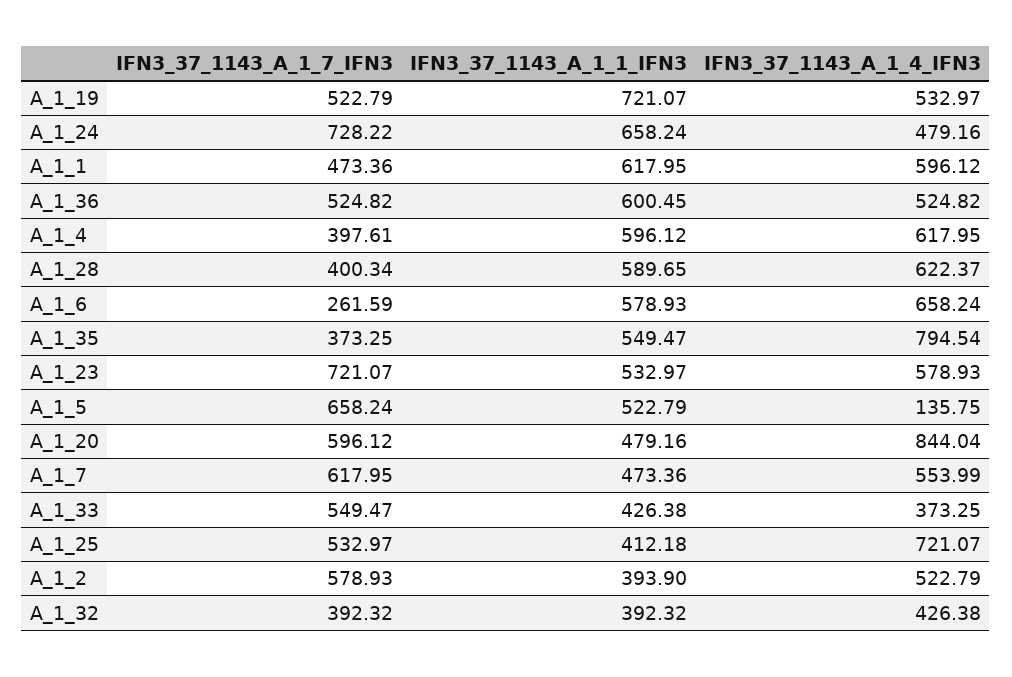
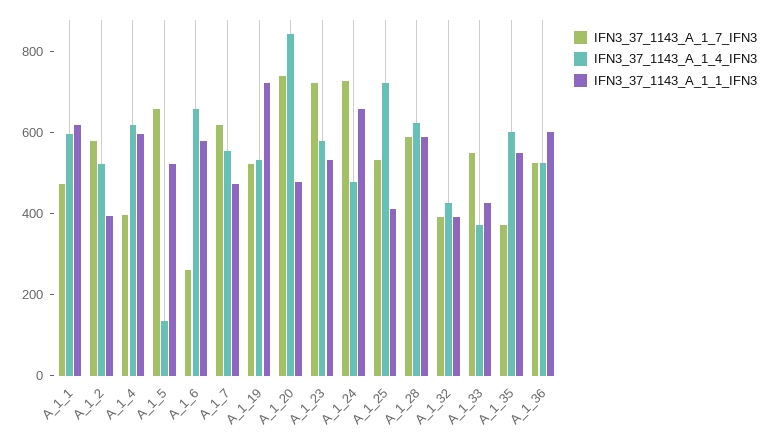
  {
    "IFN3_37_1143_A_1_7_IFN3": {
      "A_1_19": 522.79,
      "A_1_24": 728.22,
      "A_1_1": 473.36,
      "A_1_36": 524.82,
      "A_1_4": 397.61,
-     "A_1_28": 400.34,
+     "A_1_28": 600,
      "A_1_6": 261.59,
      "A_1_35": 373.25,
      "A_1_23": 721.07,
      "A_1_5": 658.24,
-     "A_1_20": 596.12,
+     "A_1_20": 750,
      "A_1_7": 617.95,
      "A_1_33": 549.47,
      "A_1_25": 532.97,
      "A_1_2": 578.93,
      "A_1_32": 392.32
    },
    "IFN3_37_1143_A_1_1_IFN3": {
      "A_1_19": 721.07,
      "A_1_24": 658.24,
      "A_1_1": 617.95,
      "A_1_36": 600.45,
      "A_1_4": 596.12,
      "A_1_28": 589.65,
      "A_1_6": 578.93,
      "A_1_35": 549.47,
      "A_1_23": 532.97,
      "A_1_5": 522.79,
      "A_1_20": 479.16,
      "A_1_7": 473.36,
      "A_1_33": 426.38,
      "A_1_25": 412.18,
      "A_1_2": 393.9,
      "A_1_32": 392.32
    },
    "IFN3_37_1143_A_1_4_IFN3": {
      "A_1_19": 532.97,
      "A_1_24": 479.16,
      "A_1_1": 596.12,
      "A_1_36": 524.82,
      "A_1_4": 617.95,
      "A_1_28": 622.37,
      "A_1_6": 658.24,
-     "A_1_35": 794.54,
+     "A_1_35": 600,
      "A_1_23": 578.93,
      "A_1_5": 135.75,
      "A_1_20": 844.04,
      "A_1_7": 553.99,
      "A_1_33": 373.25,
      "A_1_25": 721.07,
      "A_1_2": 522.79,
      "A_1_32": 426.38
    }
  }

